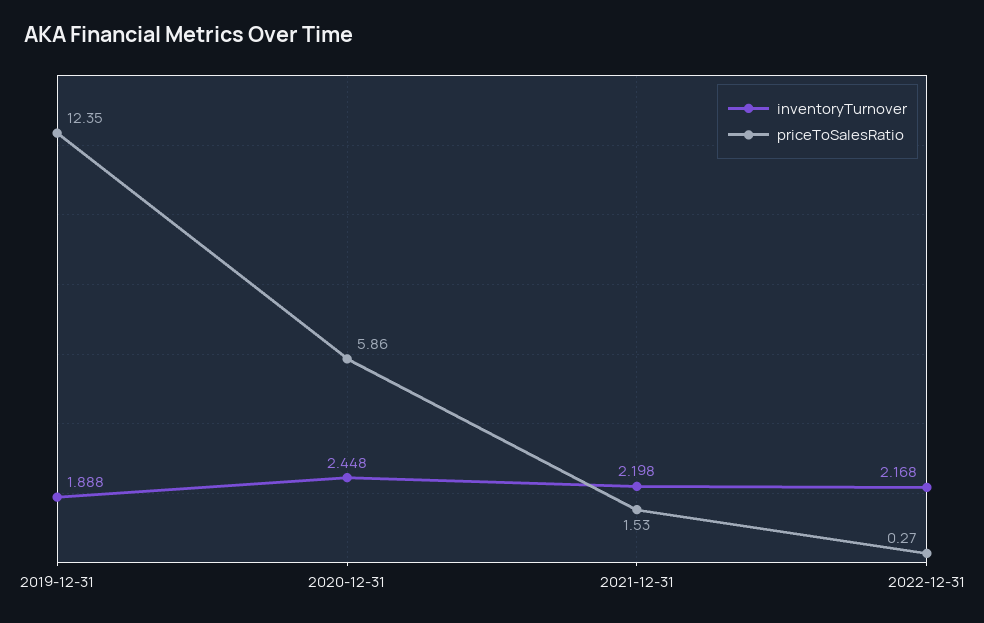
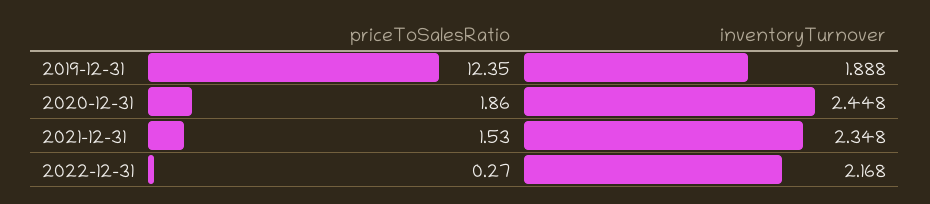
  {
    "inventoryTurnover": {
      "2019-12-31": 1.888,
      "2020-12-31": 2.448,
-     "2021-12-31": 2.198,
+     "2021-12-31": 2.348,
      "2022-12-31": 2.168
    },
    "priceToSalesRatio": {
      "2019-12-31": 12.35,
-     "2020-12-31": 5.86,
+     "2020-12-31": 1.86,
      "2021-12-31": 1.53,
      "2022-12-31": 0.27
    }
  }

